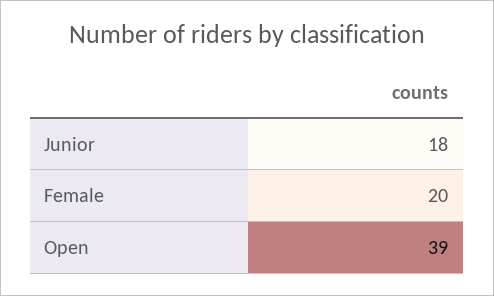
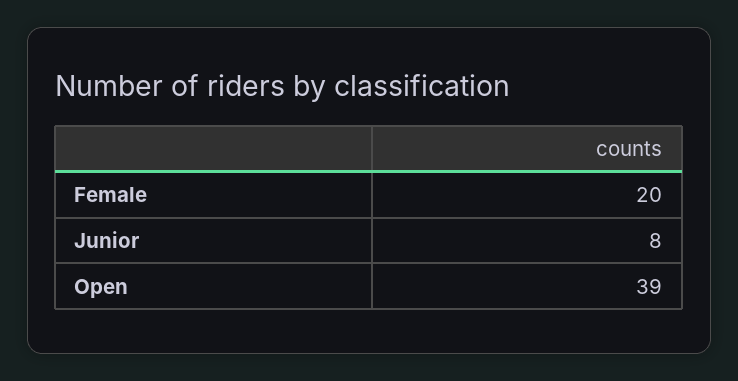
  {
-   "Junior": 18,
+   "Junior": 8,
    "Female": 20,
    "Open": 39
  }

